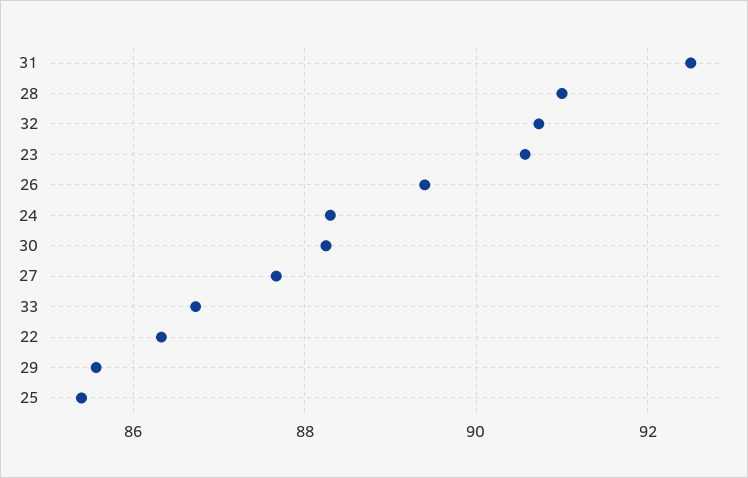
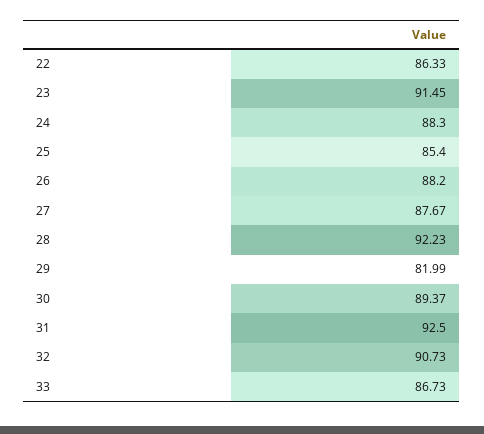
  {
    "31": 92.5,
-   "28": 91,
+   "28": 92.23,
    "32": 90.73,
-   "23": 90.6,
+   "23": 91.45,
-   "26": 89.4,
+   "26": 88.2,
    "24": 88.3,
-   "30": 88.2,
+   "30": 89.37,
    "27": 87.67,
    "33": 86.73,
    "22": 86.33,
-   "29": 85.6,
+   "29": 81.99,
    "25": 85.4
  }

